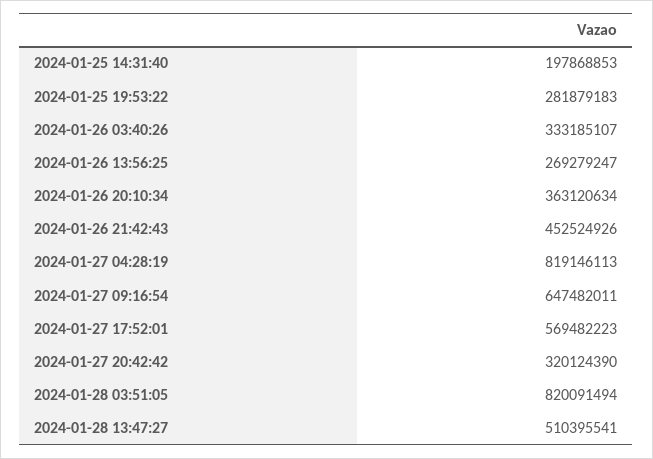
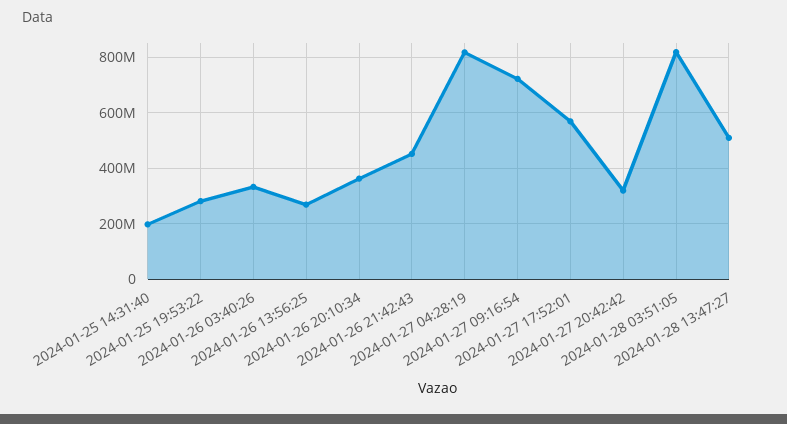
  {
    "2024-01-25 14:31:40": 197868853,
    "2024-01-25 19:53:22": 281879183,
    "2024-01-26 03:40:26": 333185107,
    "2024-01-26 13:56:25": 269279247,
    "2024-01-26 20:10:34": 363120634,
    "2024-01-26 21:42:43": 452524926,
    "2024-01-27 04:28:19": 819146113,
-   "2024-01-27 09:16:54": 647482011,
+   "2024-01-27 09:16:54": 725000000,
    "2024-01-27 17:52:01": 569482223,
    "2024-01-27 20:42:42": 320124390,
    "2024-01-28 03:51:05": 820091494,
    "2024-01-28 13:47:27": 510395541
  }

